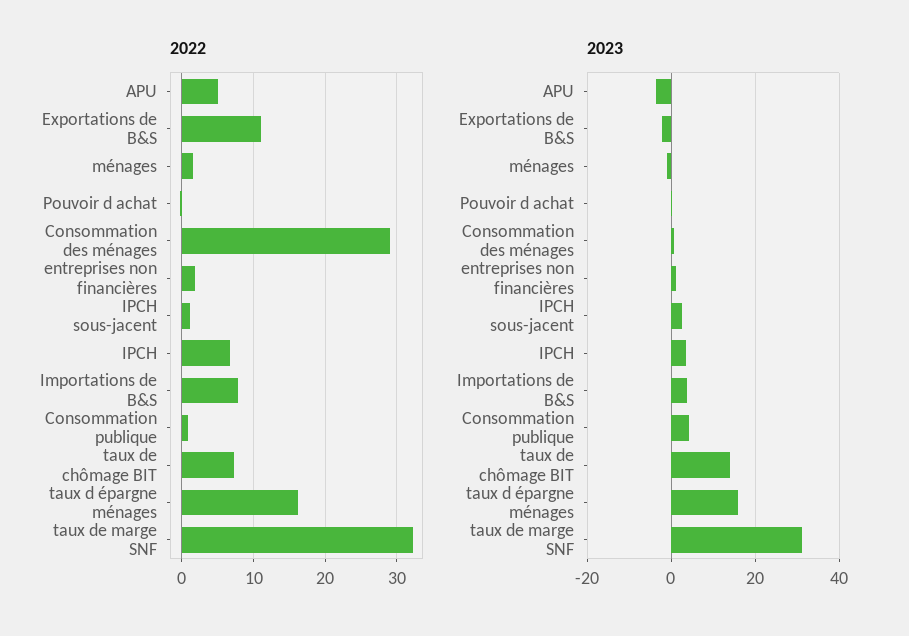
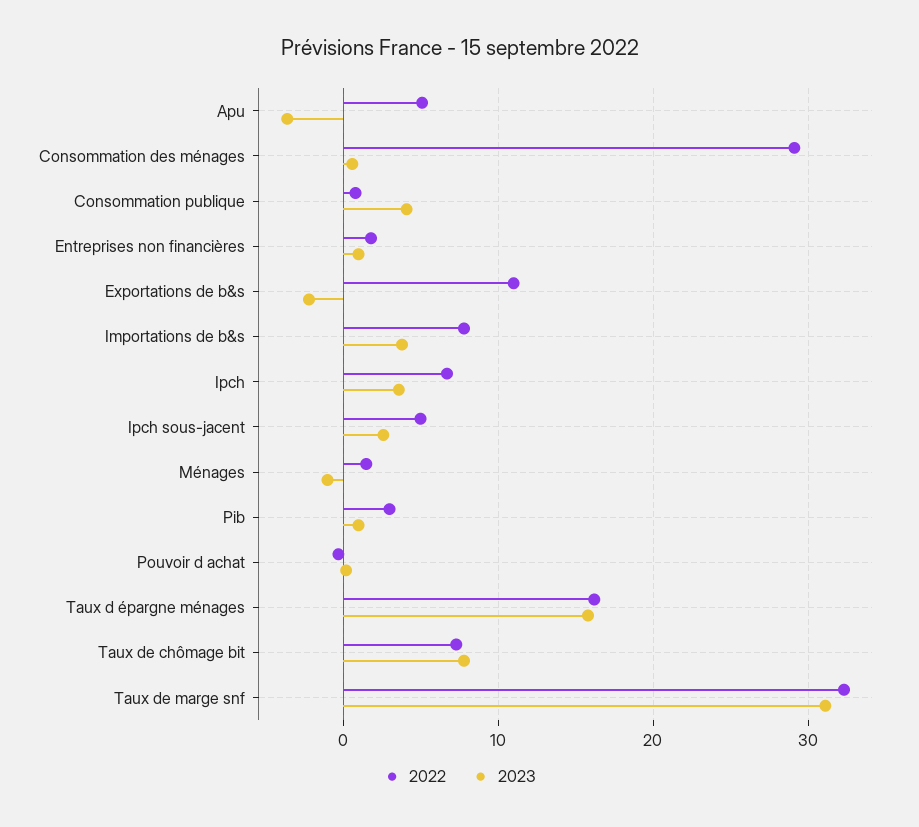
  {
    "2022": {
      "APU": 5,
      "Exportations de B&S": 11,
      "ménages": 2,
      "Pouvoir d achat": 0,
      "Consommation des ménages": 29,
      "entreprises non financières": 2,
-     "IPCH sous-jacent": 1,
+     "IPCH sous-jacent": 5,
      "IPCH": 7,
      "Importations de B&S": 8,
      "Consommation publique": 1,
      "taux de chômage BIT": 7,
      "taux d épargne ménages": 16,
-     "taux de marge SNF": 32
+     "taux de marge SNF": 32,
+     "Pib": 3
    },
    "2023": {
      "APU": -4,
      "Exportations de B&S": -2,
      "ménages": -1,
      "Pouvoir d achat": 0,
      "Consommation des ménages": 1,
      "entreprises non financières": 1,
      "IPCH sous-jacent": 3,
      "IPCH": 4,
      "Importations de B&S": 4,
      "Consommation publique": 4,
-     "taux de chômage BIT": 14,
+     "taux de chômage BIT": 8,
      "taux d épargne ménages": 16,
-     "taux de marge SNF": 31
+     "taux de marge SNF": 31,
+     "Pib": 1
    }
  }

